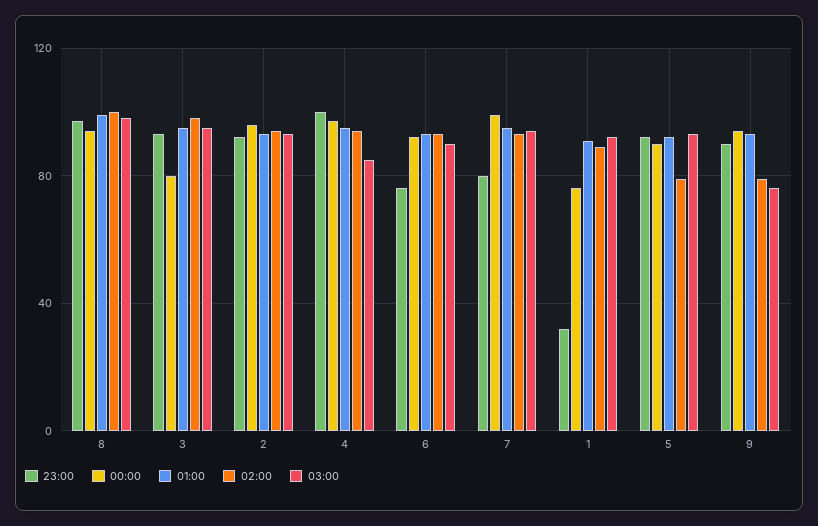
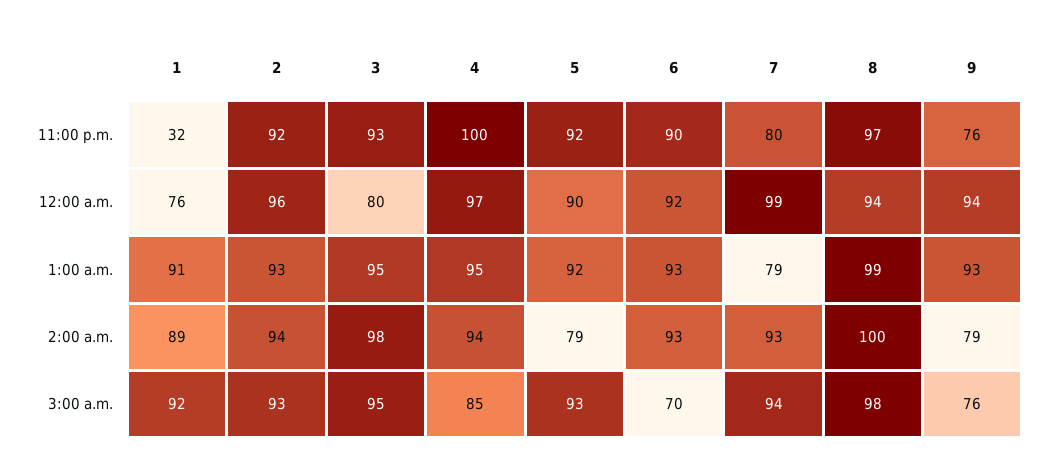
  {
    "23:00": {
      "8": 97,
      "3": 93,
      "2": 92,
      "4": 100,
-     "6": 75,
+     "6": 90,
      "7": 80,
      "1": 32,
      "5": 92,
-     "9": 90
+     "9": 76
    },
    "00:00": {
      "8": 94,
      "3": 80,
      "2": 96,
      "4": 97,
      "6": 92,
      "7": 99,
      "1": 76,
      "5": 90,
      "9": 94
    },
    "01:00": {
      "8": 99,
      "3": 95,
      "2": 93,
      "4": 95,
      "6": 93,
-     "7": 95,
+     "7": 79,
      "1": 91,
      "5": 92,
      "9": 93
    },
    "02:00": {
      "8": 100,
      "3": 98,
      "2": 94,
      "4": 94,
      "6": 93,
      "7": 93,
      "1": 89,
      "5": 79,
      "9": 79
    },
    "03:00": {
      "8": 98,
      "3": 95,
      "2": 93,
      "4": 85,
-     "6": 90,
+     "6": 70,
      "7": 94,
      "1": 92,
      "5": 93,
      "9": 76
    }
  }

